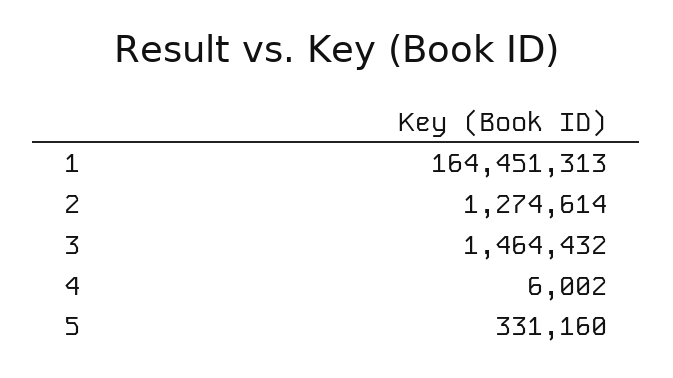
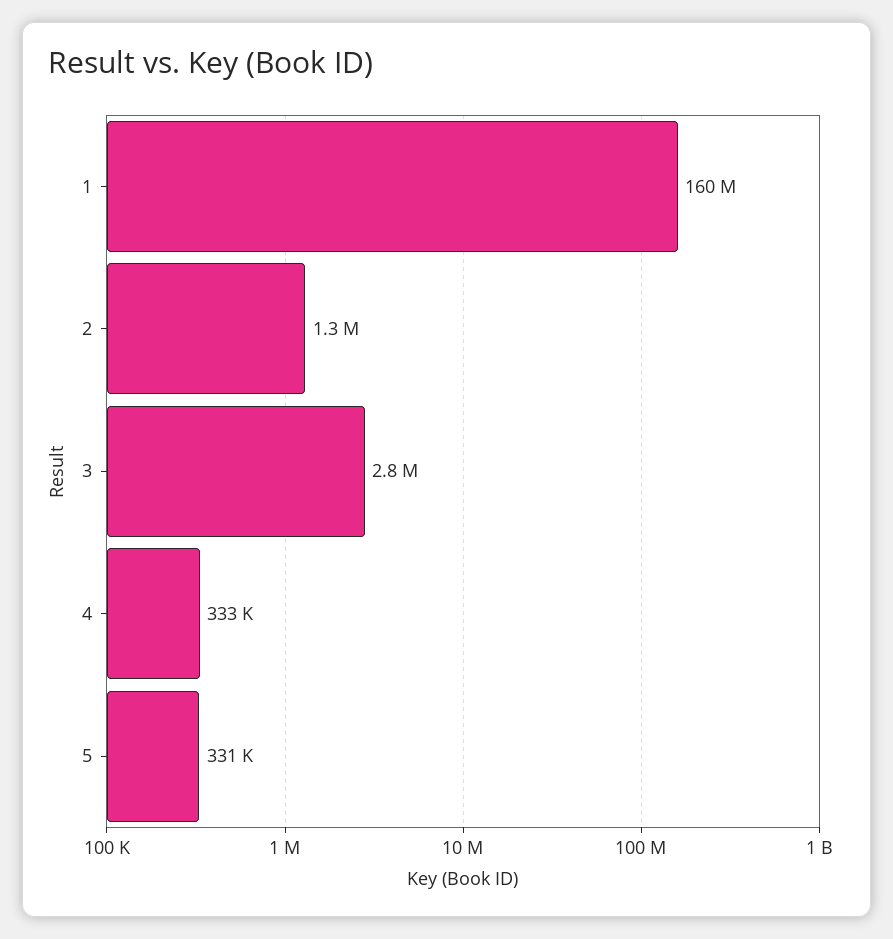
  {
-   "1": 164451313,
+   "1": 160000000,
    "2": 1274614,
-   "3": 1464432,
+   "3": 2800000,
-   "4": 6002,
+   "4": 333000,
    "5": 331160
  }

